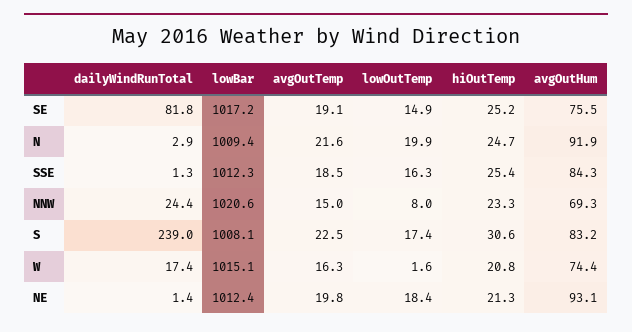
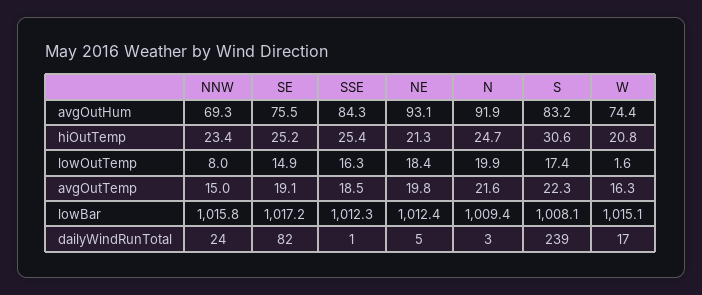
  {
    "dailyWindRunTotal": {
      "SE": 81.8,
      "N": 2.9,
      "SSE": 1.3,
      "NNW": 24.4,
      "S": 239,
      "W": 17.4,
-     "NE": 1.4
+     "NE": 5
    },
    "lowBar": {
      "SE": 1017.2,
      "N": 1009.4,
      "SSE": 1012.3,
-     "NNW": 1020.6,
+     "NNW": 1015.8,
      "S": 1008.1,
      "W": 1015.1,
      "NE": 1012.4
    },
    "avgOutTemp": {
      "SE": 19.1,
      "N": 21.6,
      "SSE": 18.5,
      "NNW": 15,
-     "S": 22.5,
+     "S": 22.3,
      "W": 16.3,
      "NE": 19.8
    },
    "lowOutTemp": {
      "SE": 14.9,
      "N": 19.9,
      "SSE": 16.3,
      "NNW": 8,
      "S": 17.4,
      "W": 1.6,
      "NE": 18.4
    },
    "hiOutTemp": {
      "SE": 25.2,
      "N": 24.7,
      "SSE": 25.4,
-     "NNW": 23.3,
+     "NNW": 23.4,
      "S": 30.6,
      "W": 20.8,
      "NE": 21.3
    },
    "avgOutHum": {
      "SE": 75.5,
      "N": 91.9,
      "SSE": 84.3,
      "NNW": 69.3,
      "S": 83.2,
      "W": 74.4,
      "NE": 93.1
    }
  }

